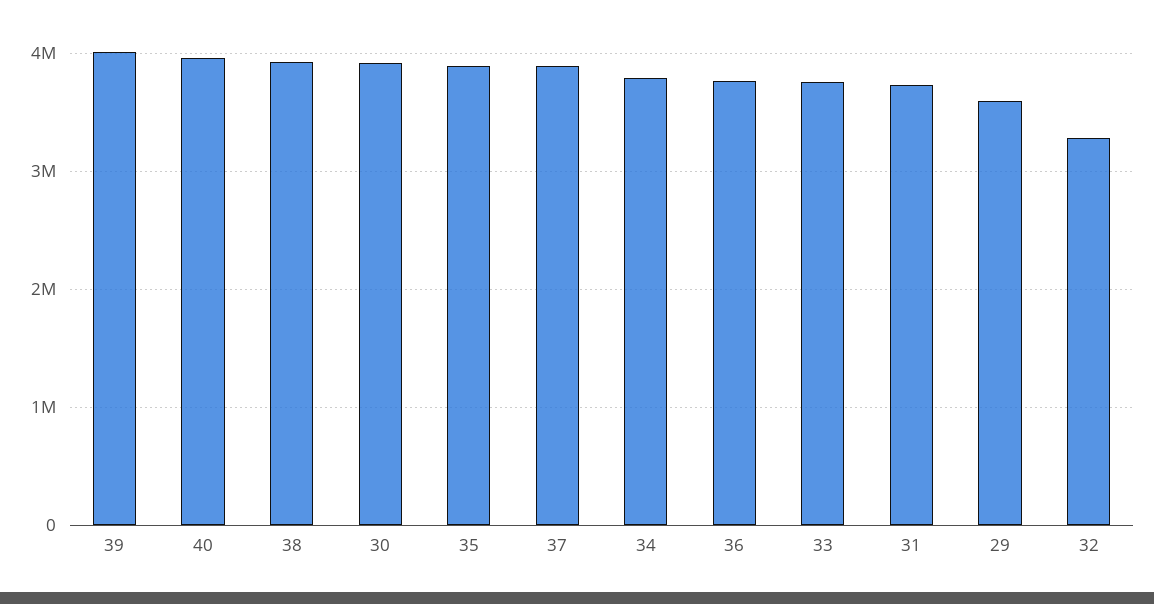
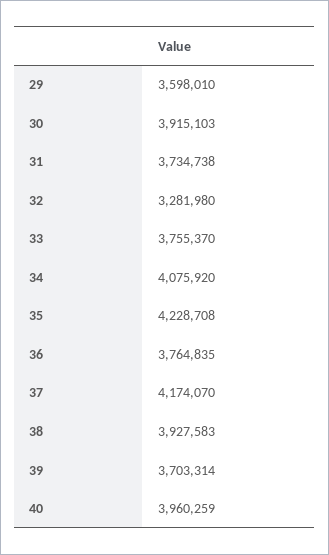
  {
-   "39": 4000000,
+   "39": 3703314,
    "40": 3960259,
    "38": 3927583,
    "30": 3915103,
-   "35": 3900000,
+   "35": 4228708,
-   "37": 3900000,
+   "37": 4174070,
-   "34": 3800000,
+   "34": 4075920,
    "36": 3764835,
    "33": 3755370,
    "31": 3734738,
    "29": 3598010,
    "32": 3281980
  }

